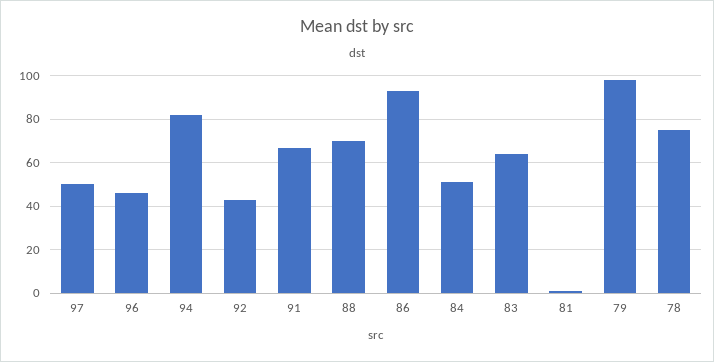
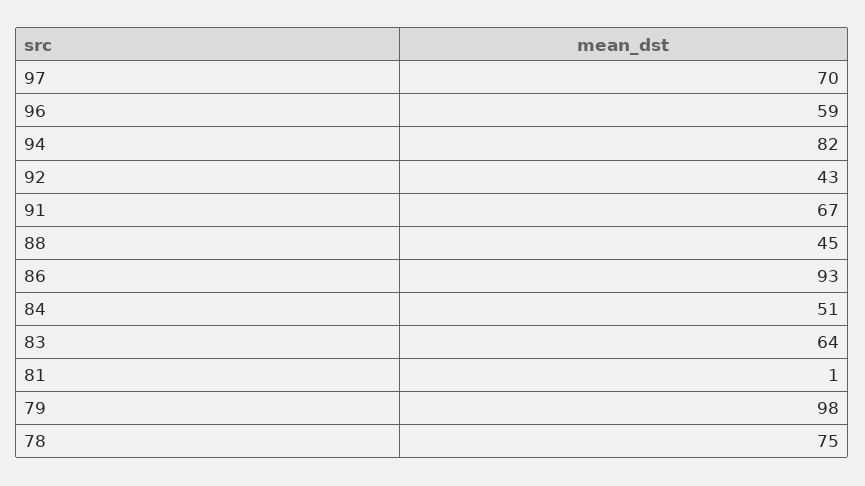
  {
-   "97": 50,
+   "97": 70,
-   "96": 45,
+   "96": 59,
    "94": 82,
    "92": 43,
    "91": 67,
-   "88": 70,
+   "88": 45,
    "86": 93,
    "84": 51,
    "83": 64,
    "81": 1,
    "79": 98,
    "78": 75
  }

